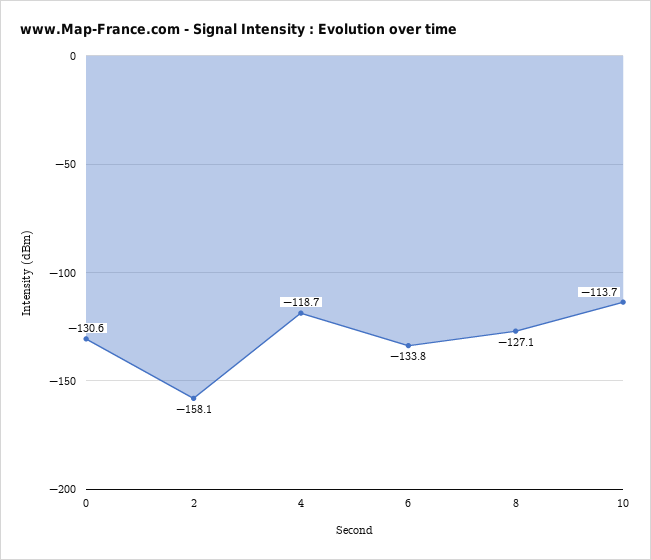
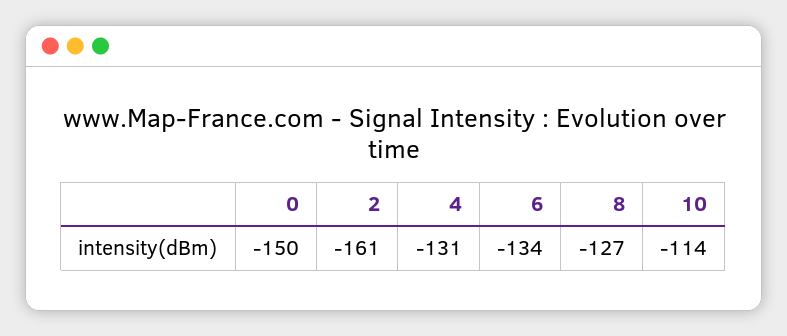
  {
-   "0": -130.6,
+   "0": -150,
-   "2": -158.1,
+   "2": -161,
-   "4": -118.7,
+   "4": -131,
    "6": -133.8,
    "8": -127.1,
    "10": -113.7
  }

